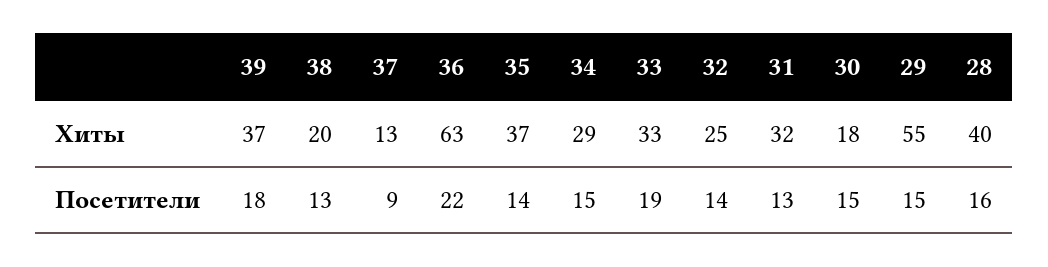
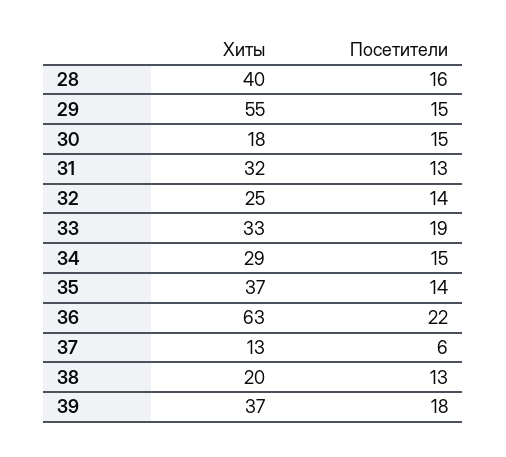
  {
    "39": {
      "Хиты": 37,
      "Посетители": 18
    },
    "38": {
      "Хиты": 20,
      "Посетители": 13
    },
    "37": {
      "Хиты": 13,
-     "Посетители": 9
+     "Посетители": 6
    },
    "36": {
      "Хиты": 63,
      "Посетители": 22
    },
    "35": {
      "Хиты": 37,
      "Посетители": 14
    },
    "34": {
      "Хиты": 29,
      "Посетители": 15
    },
    "33": {
      "Хиты": 33,
      "Посетители": 19
    },
    "32": {
      "Хиты": 25,
      "Посетители": 14
    },
    "31": {
      "Хиты": 32,
      "Посетители": 13
    },
    "30": {
      "Хиты": 18,
      "Посетители": 15
    },
    "29": {
      "Хиты": 55,
      "Посетители": 15
    },
    "28": {
      "Хиты": 40,
      "Посетители": 16
    }
  }

